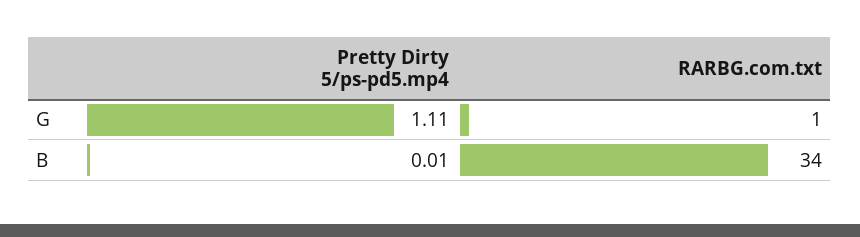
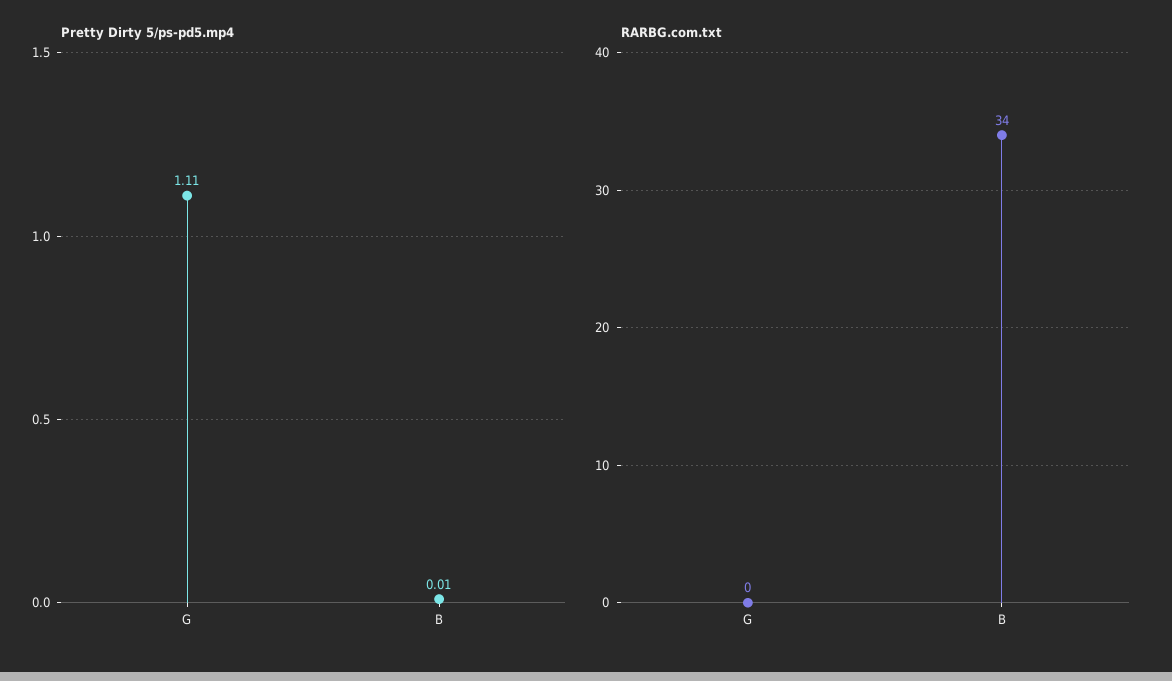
  {
    "Pretty Dirty 5/ps-pd5.mp4": {
      "G": 1.11,
      "B": 0.01
    },
    "RARBG.com.txt": {
-     "G": 1,
+     "G": 0,
      "B": 34
    }
  }

